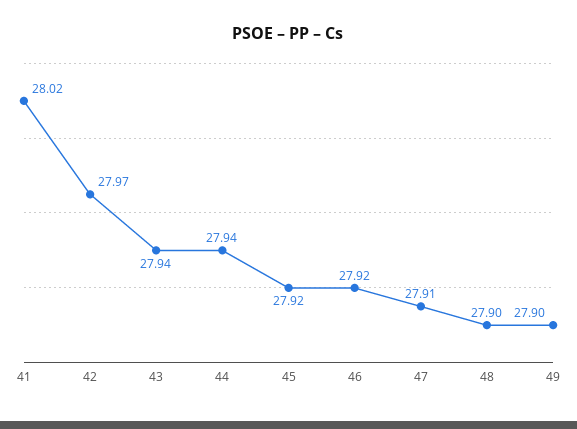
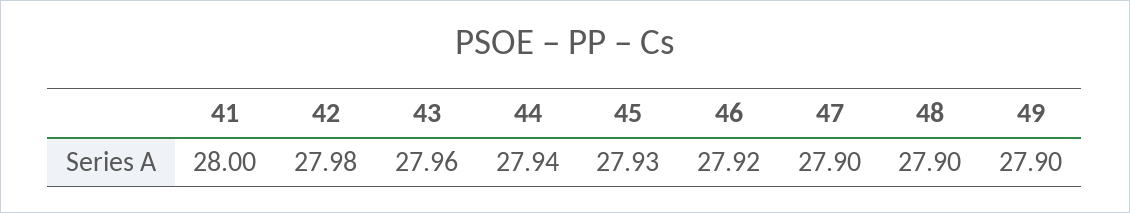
  {
-   "41": 28.02,
+   "41": 28,
-   "42": 27.97,
+   "42": 27.98,
-   "43": 27.94,
+   "43": 27.96,
    "44": 27.94,
-   "45": 27.92,
+   "45": 27.93,
    "46": 27.92,
-   "47": 27.91,
+   "47": 27.9,
    "48": 27.9,
    "49": 27.9
  }

